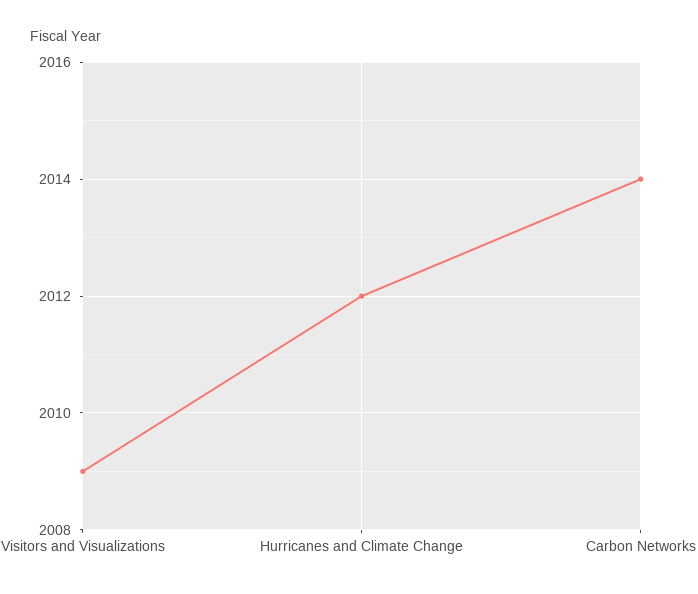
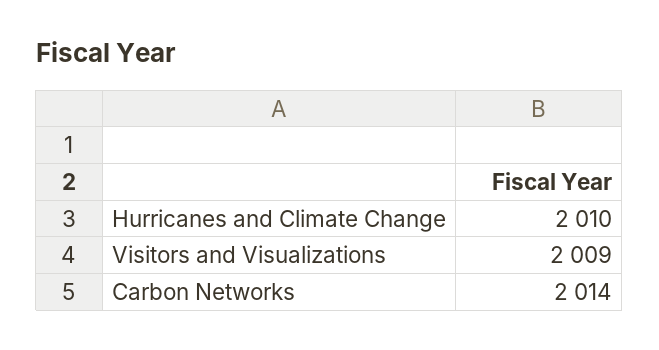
  {
    "Visitors and Visualizations": 2009,
-   "Hurricanes and Climate Change": 2012,
+   "Hurricanes and Climate Change": 2010,
    "Carbon Networks": 2014
  }

